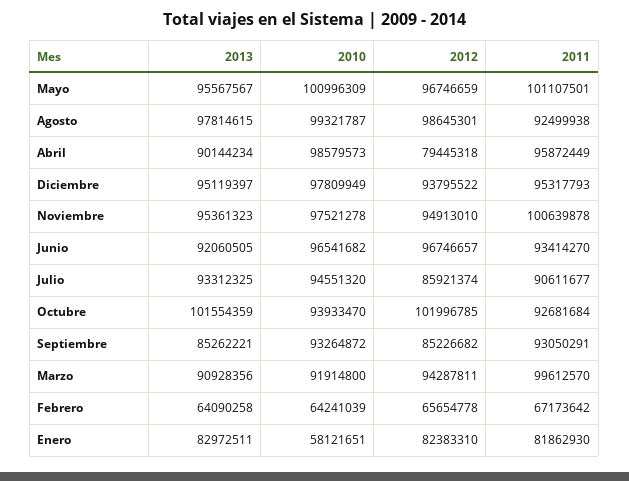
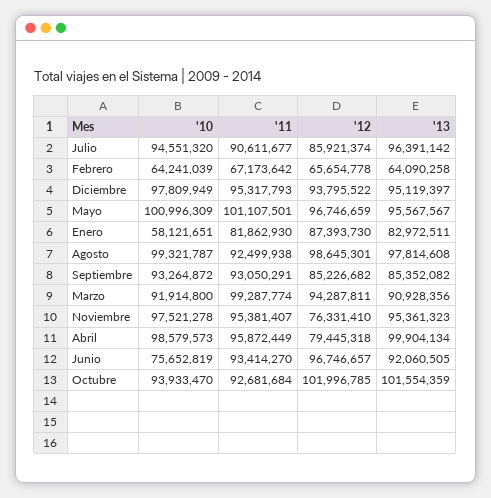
  {
    "2013": {
      "Mayo": 95567567,
-     "Agosto": 97814615,
+     "Agosto": 97814608,
-     "Abril": 90144234,
+     "Abril": 99904134,
      "Diciembre": 95119397,
      "Noviembre": 95361323,
      "Junio": 92060505,
-     "Julio": 93312325,
+     "Julio": 96391142,
      "Octubre": 101554359,
-     "Septiembre": 85262221,
+     "Septiembre": 85352082,
      "Marzo": 90928356,
      "Febrero": 64090258,
      "Enero": 82972511
    },
    "2010": {
      "Mayo": 100996309,
      "Agosto": 99321787,
      "Abril": 98579573,
      "Diciembre": 97809949,
      "Noviembre": 97521278,
-     "Junio": 96541682,
+     "Junio": 75652819,
      "Julio": 94551320,
      "Octubre": 93933470,
      "Septiembre": 93264872,
      "Marzo": 91914800,
      "Febrero": 64241039,
      "Enero": 58121651
    },
    "2012": {
      "Mayo": 96746659,
      "Agosto": 98645301,
      "Abril": 79445318,
      "Diciembre": 93795522,
-     "Noviembre": 94913010,
+     "Noviembre": 76331410,
      "Junio": 96746657,
      "Julio": 85921374,
      "Octubre": 101996785,
      "Septiembre": 85226682,
      "Marzo": 94287811,
      "Febrero": 65654778,
-     "Enero": 82383310
+     "Enero": 87393730
    },
    "2011": {
      "Mayo": 101107501,
      "Agosto": 92499938,
      "Abril": 95872449,
      "Diciembre": 95317793,
-     "Noviembre": 100639878,
+     "Noviembre": 95381407,
      "Junio": 93414270,
      "Julio": 90611677,
      "Octubre": 92681684,
      "Septiembre": 93050291,
-     "Marzo": 99612570,
+     "Marzo": 99287774,
      "Febrero": 67173642,
      "Enero": 81862930
    }
  }

